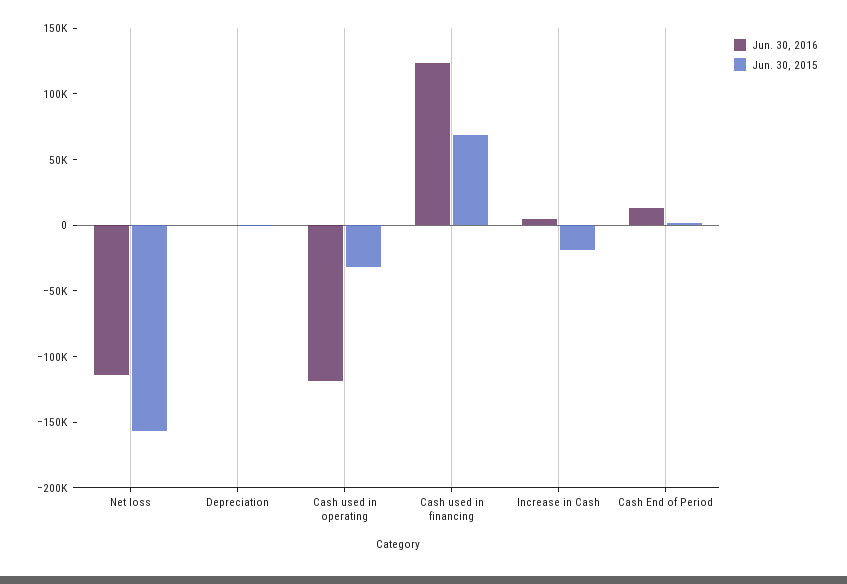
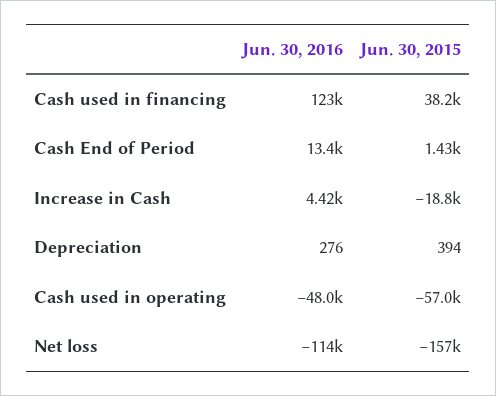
  {
    "Jun. 30, 2016": {
      "Net loss": -114000,
      "Depreciation": 276,
-     "Cash used in operating": -120000,
+     "Cash used in operating": -48000,
      "Cash used in financing": 123000,
      "Increase in Cash": 4420,
      "Cash End of Period": 13400
    },
    "Jun. 30, 2015": {
      "Net loss": -157000,
      "Depreciation": 394,
-     "Cash used in operating": -30000,
+     "Cash used in operating": -57000,
-     "Cash used in financing": 70000,
+     "Cash used in financing": 38200,
      "Increase in Cash": -18800,
      "Cash End of Period": 1430
    }
  }

